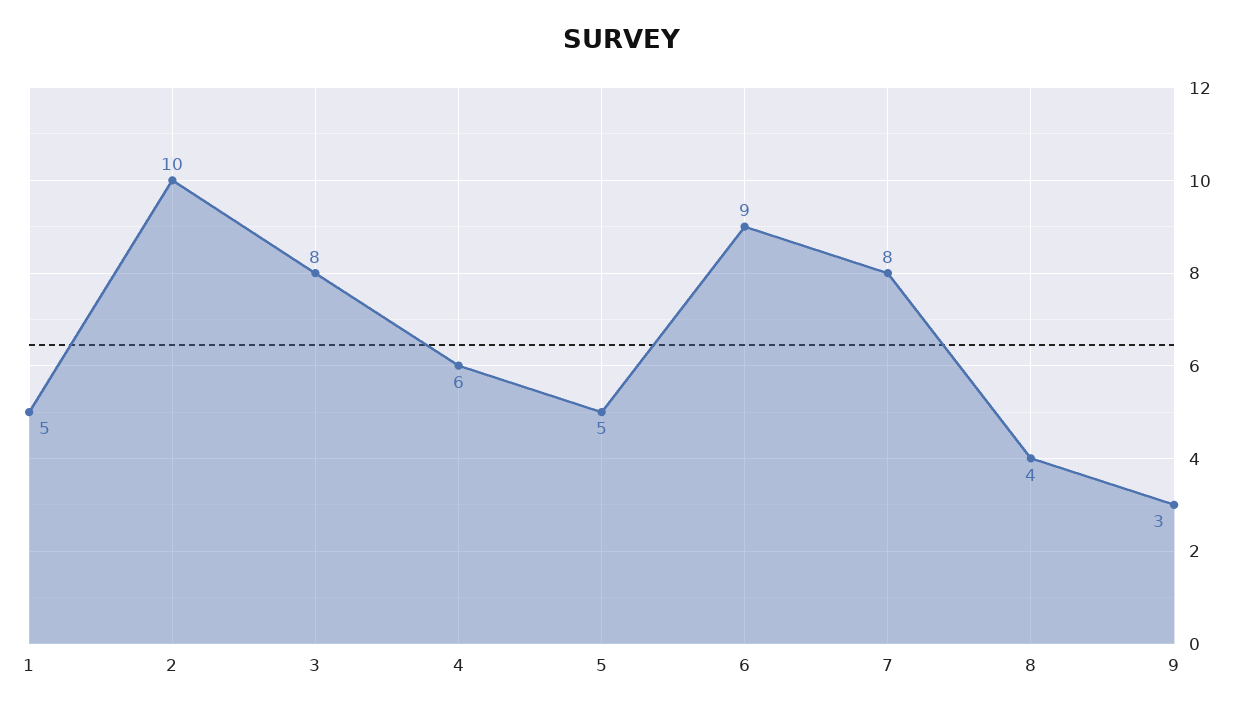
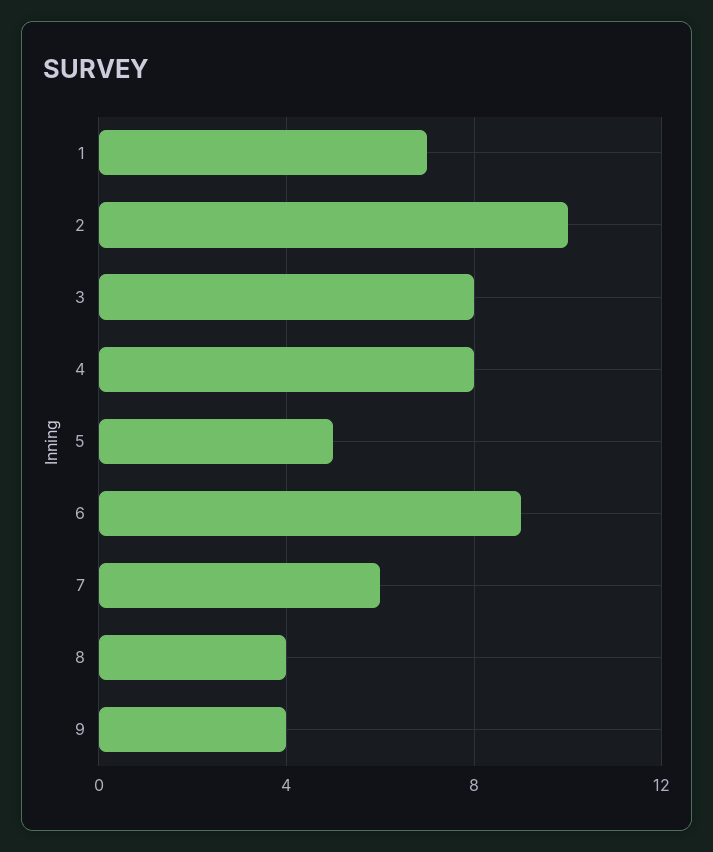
  {
-   "1": 5,
+   "1": 7,
    "2": 10,
    "3": 8,
-   "4": 6,
+   "4": 8,
    "5": 5,
    "6": 9,
-   "7": 8,
+   "7": 6,
    "8": 4,
-   "9": 3
+   "9": 4
  }

